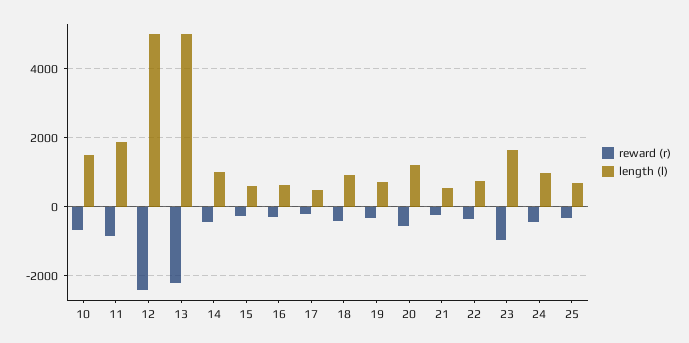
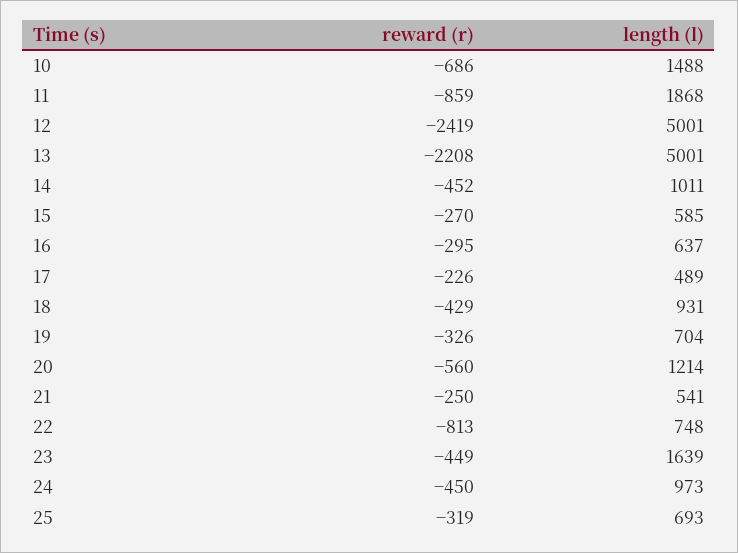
  {
    "reward (r)": {
      "10": -686,
      "11": -859,
      "12": -2419,
      "13": -2208,
      "14": -452,
      "15": -270,
      "16": -295,
      "17": -226,
      "18": -429,
      "19": -326,
      "20": -560,
      "21": -250,
-     "22": -400,
+     "22": -813,
-     "23": -1000,
+     "23": -449,
      "24": -450,
      "25": -319
    },
    "length (l)": {
      "10": 1488,
      "11": 1868,
      "12": 5001,
      "13": 5001,
      "14": 1011,
      "15": 585,
      "16": 637,
      "17": 489,
      "18": 931,
      "19": 704,
      "20": 1214,
      "21": 541,
      "22": 748,
      "23": 1639,
      "24": 973,
      "25": 693
    }
  }

